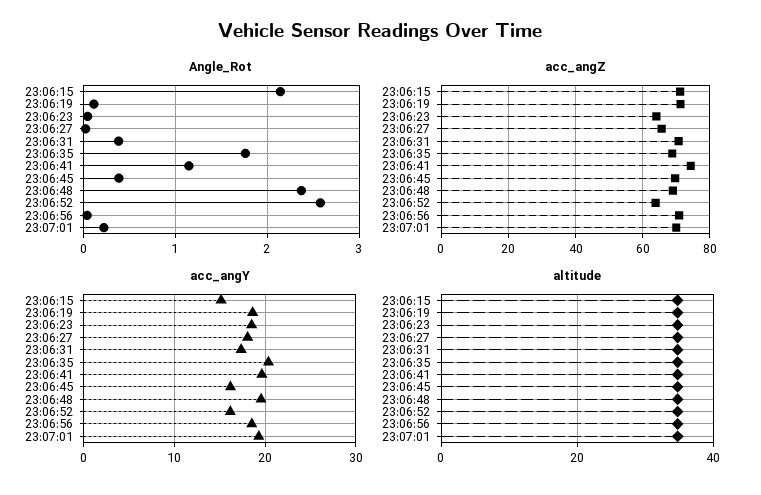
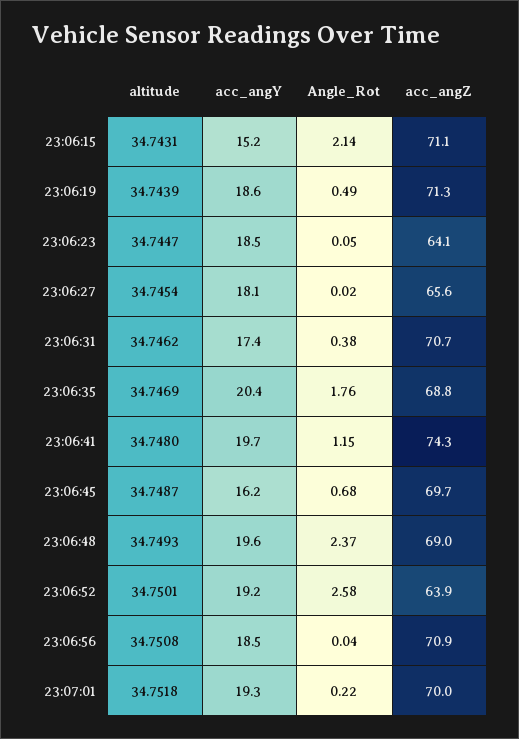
  {
    "Angle_Rot": {
      "23:06:15": 2.14,
-     "23:06:19": 0.1,
+     "23:06:19": 0.49,
      "23:06:23": 0.05,
      "23:06:27": 0.02,
      "23:06:31": 0.38,
      "23:06:35": 1.76,
      "23:06:41": 1.15,
-     "23:06:45": 0.4,
+     "23:06:45": 0.68,
      "23:06:48": 2.37,
      "23:06:52": 2.58,
      "23:06:56": 0.04,
      "23:07:01": 0.22
    },
    "acc_angZ": {
      "23:06:15": 71.1,
      "23:06:19": 71.3,
      "23:06:23": 64.1,
      "23:06:27": 65.6,
      "23:06:31": 70.7,
      "23:06:35": 68.8,
      "23:06:41": 74.3,
      "23:06:45": 69.7,
      "23:06:48": 69,
      "23:06:52": 63.9,
      "23:06:56": 70.9,
      "23:07:01": 70
    },
    "acc_angY": {
      "23:06:15": 15.2,
      "23:06:19": 18.6,
      "23:06:23": 18.5,
      "23:06:27": 18.1,
      "23:06:31": 17.4,
      "23:06:35": 20.4,
      "23:06:41": 19.7,
      "23:06:45": 16.2,
      "23:06:48": 19.6,
-     "23:06:52": 16,
+     "23:06:52": 19.2,
      "23:06:56": 18.5,
      "23:07:01": 19.3
    },
    "altitude": {
      "23:06:15": 34.7431,
      "23:06:19": 34.7439,
      "23:06:23": 34.7447,
      "23:06:27": 34.7454,
      "23:06:31": 34.7462,
      "23:06:35": 34.7469,
      "23:06:41": 34.748,
      "23:06:45": 34.7487,
      "23:06:48": 34.7493,
      "23:06:52": 34.7501,
      "23:06:56": 34.7508,
      "23:07:01": 34.7518
    }
  }

